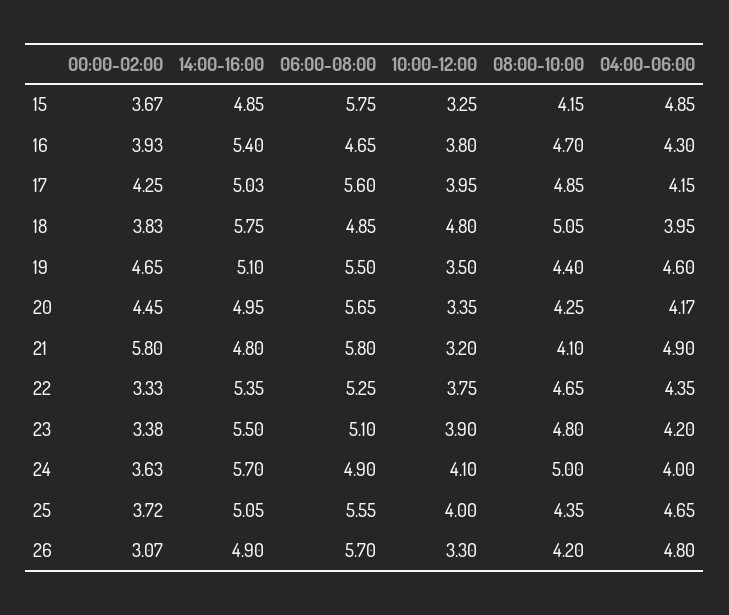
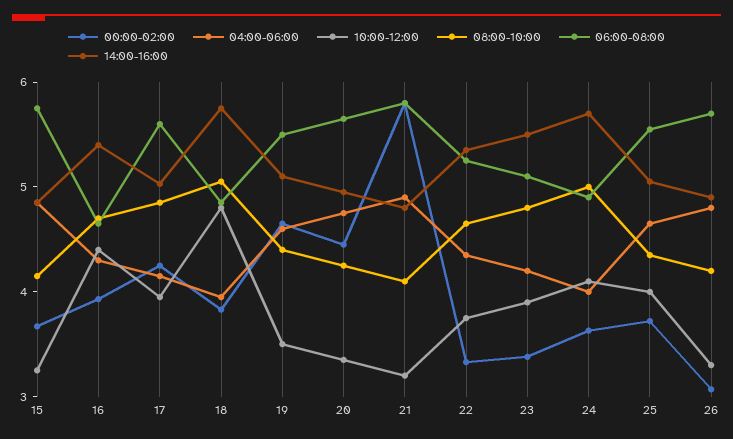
  {
    "00:00-02:00": {
      "15": 3.67,
      "16": 3.93,
      "17": 4.25,
      "18": 3.83,
      "19": 4.65,
      "20": 4.45,
      "21": 5.8,
      "22": 3.33,
      "23": 3.38,
      "24": 3.63,
      "25": 3.72,
      "26": 3.07
    },
    "14:00-16:00": {
      "15": 4.85,
      "16": 5.4,
      "17": 5.03,
      "18": 5.75,
      "19": 5.1,
      "20": 4.95,
      "21": 4.8,
      "22": 5.35,
      "23": 5.5,
      "24": 5.7,
      "25": 5.05,
      "26": 4.9
    },
    "06:00-08:00": {
      "15": 5.75,
      "16": 4.65,
      "17": 5.6,
      "18": 4.85,
      "19": 5.5,
      "20": 5.65,
      "21": 5.8,
      "22": 5.25,
      "23": 5.1,
      "24": 4.9,
      "25": 5.55,
      "26": 5.7
    },
    "10:00-12:00": {
      "15": 3.25,
-     "16": 3.8,
+     "16": 4.4,
      "17": 3.95,
      "18": 4.8,
      "19": 3.5,
      "20": 3.35,
      "21": 3.2,
      "22": 3.75,
      "23": 3.9,
      "24": 4.1,
      "25": 4,
      "26": 3.3
    },
    "08:00-10:00": {
      "15": 4.15,
      "16": 4.7,
      "17": 4.85,
      "18": 5.05,
      "19": 4.4,
      "20": 4.25,
      "21": 4.1,
      "22": 4.65,
      "23": 4.8,
      "24": 5,
      "25": 4.35,
      "26": 4.2
    },
    "04:00-06:00": {
      "15": 4.85,
      "16": 4.3,
      "17": 4.15,
      "18": 3.95,
      "19": 4.6,
-     "20": 4.17,
+     "20": 4.8,
      "21": 4.9,
      "22": 4.35,
      "23": 4.2,
      "24": 4,
      "25": 4.65,
      "26": 4.8
    }
  }

